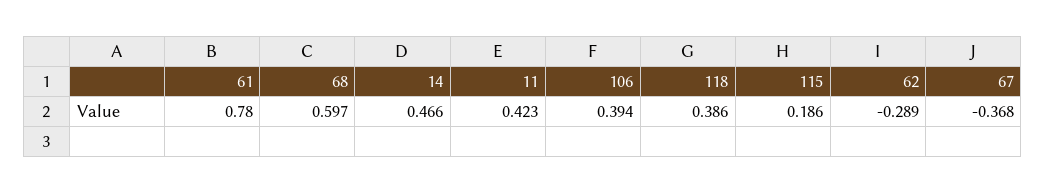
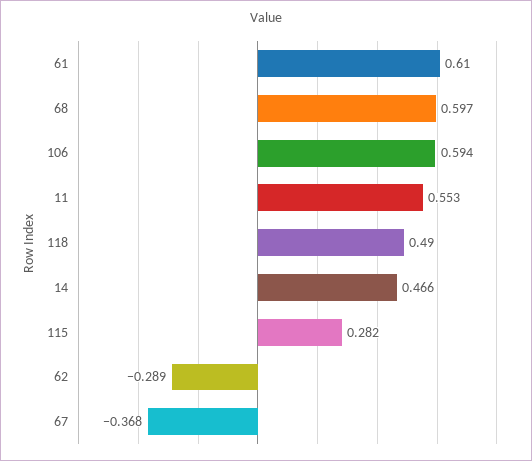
  {
-   "61": 0.78,
+   "61": 0.61,
    "68": 0.597,
    "14": 0.466,
-   "11": 0.423,
+   "11": 0.553,
-   "106": 0.394,
+   "106": 0.594,
-   "118": 0.386,
+   "118": 0.49,
-   "115": 0.186,
+   "115": 0.282,
    "62": -0.289,
    "67": -0.368
  }

